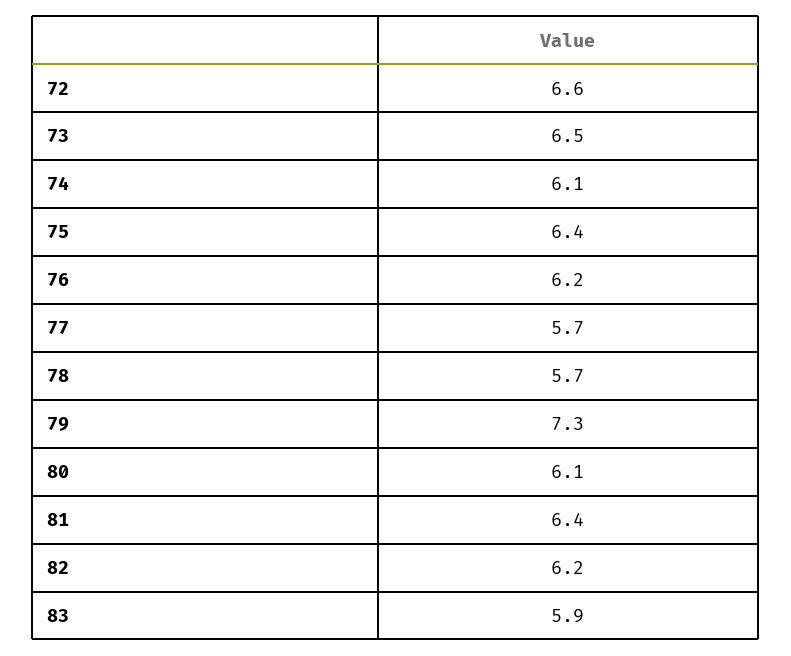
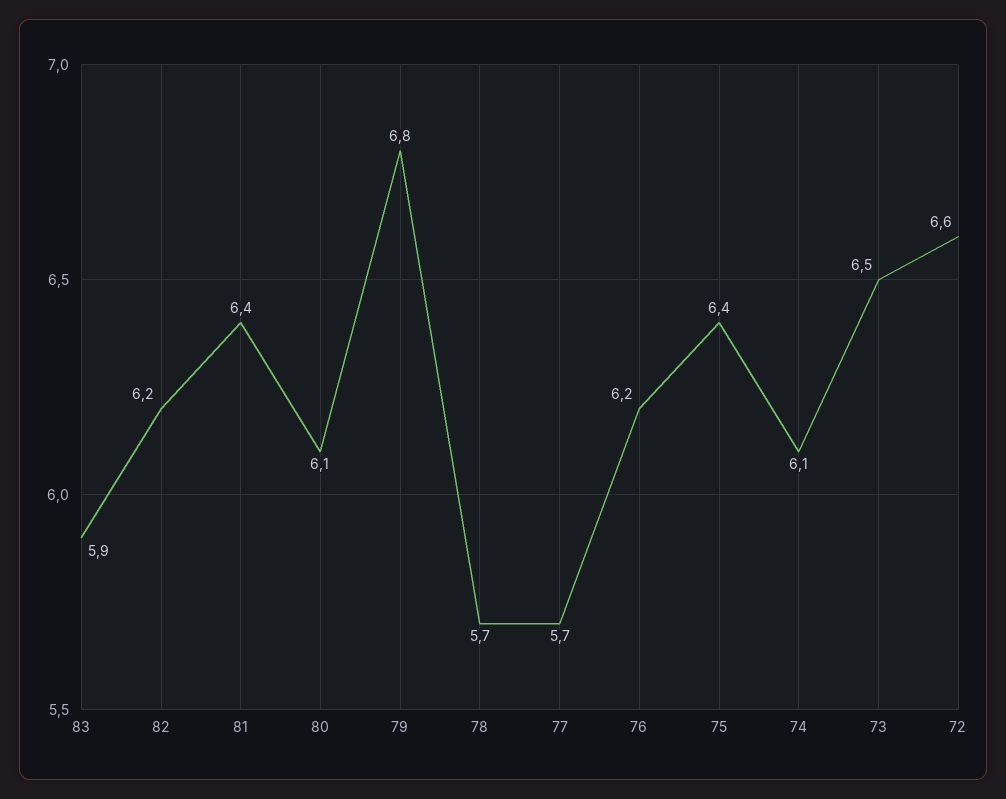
  {
    "72": 6.6,
    "73": 6.5,
    "74": 6.1,
    "75": 6.4,
    "76": 6.2,
    "77": 5.7,
    "78": 5.7,
-   "79": 7.3,
+   "79": 6.8,
    "80": 6.1,
    "81": 6.4,
    "82": 6.2,
    "83": 5.9
  }

